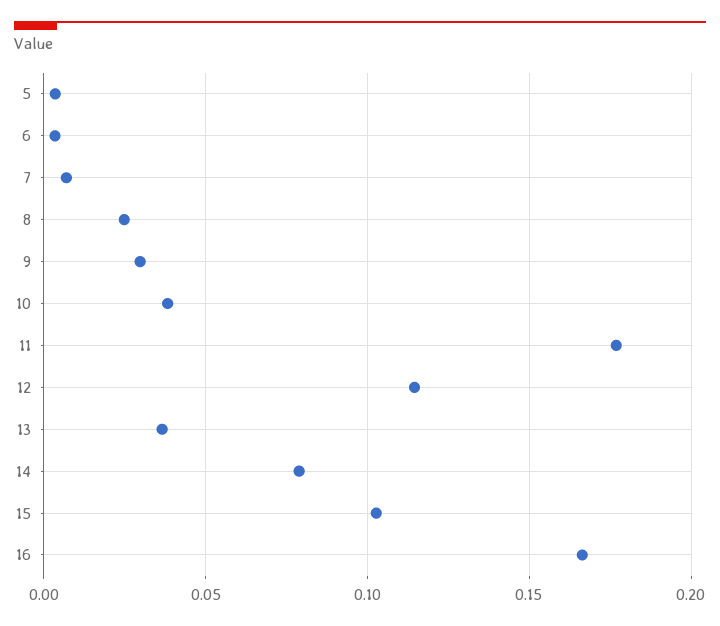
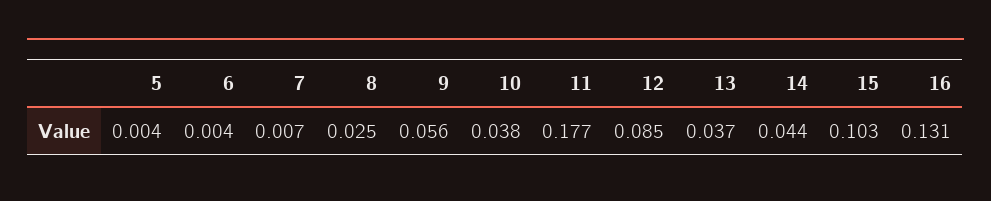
  {
    "5": 0.004,
    "6": 0.004,
    "7": 0.007,
    "8": 0.025,
-   "9": 0.03,
+   "9": 0.056,
    "10": 0.038,
    "11": 0.177,
-   "12": 0.115,
+   "12": 0.085,
    "13": 0.037,
-   "14": 0.08,
+   "14": 0.044,
    "15": 0.103,
-   "16": 0.165
+   "16": 0.131
  }

